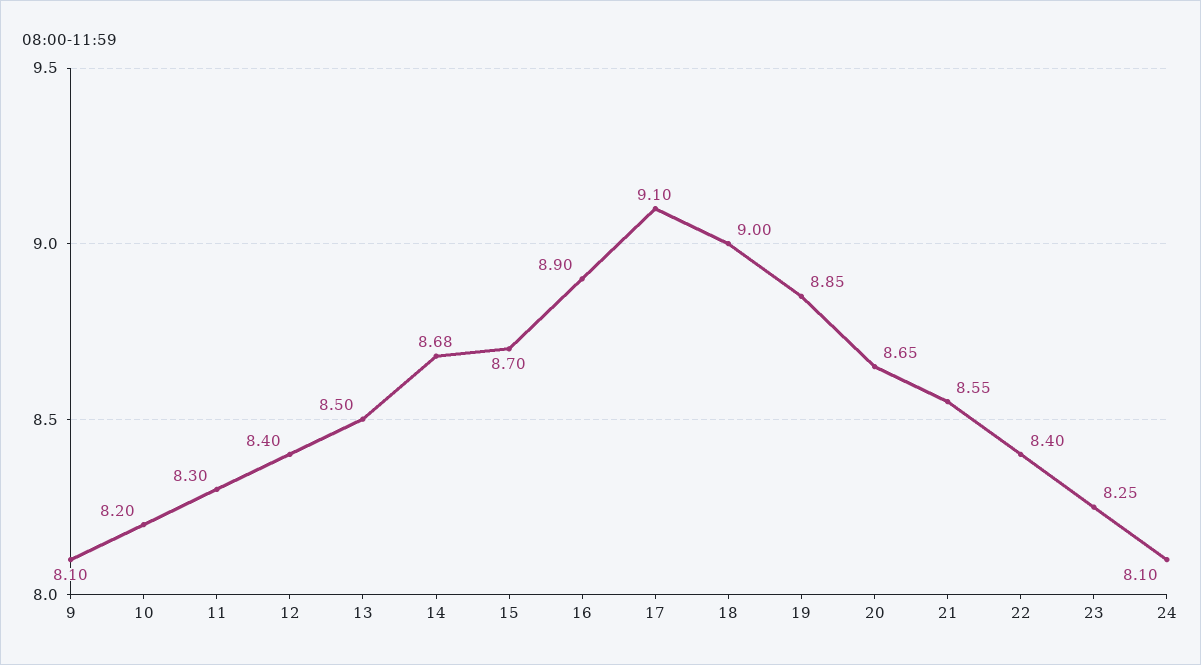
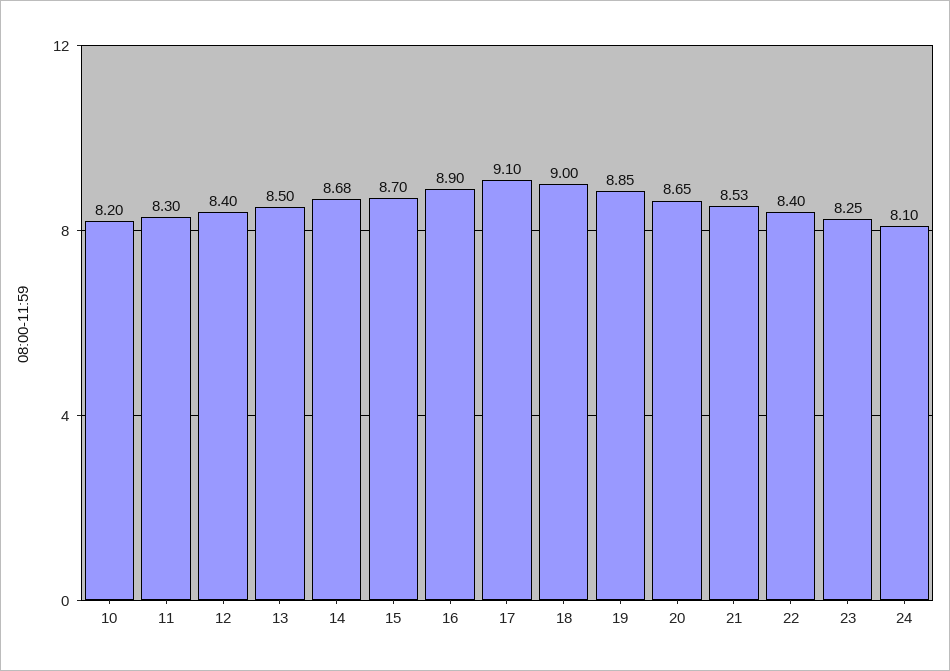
  {
-   "9": 8.1,
    "10": 8.2,
    "11": 8.3,
    "12": 8.4,
    "13": 8.5,
    "14": 8.68,
    "15": 8.7,
    "16": 8.9,
    "17": 9.1,
    "18": 9,
    "19": 8.85,
    "20": 8.65,
-   "21": 8.55,
+   "21": 8.53,
    "22": 8.4,
    "23": 8.25,
    "24": 8.1
  }

